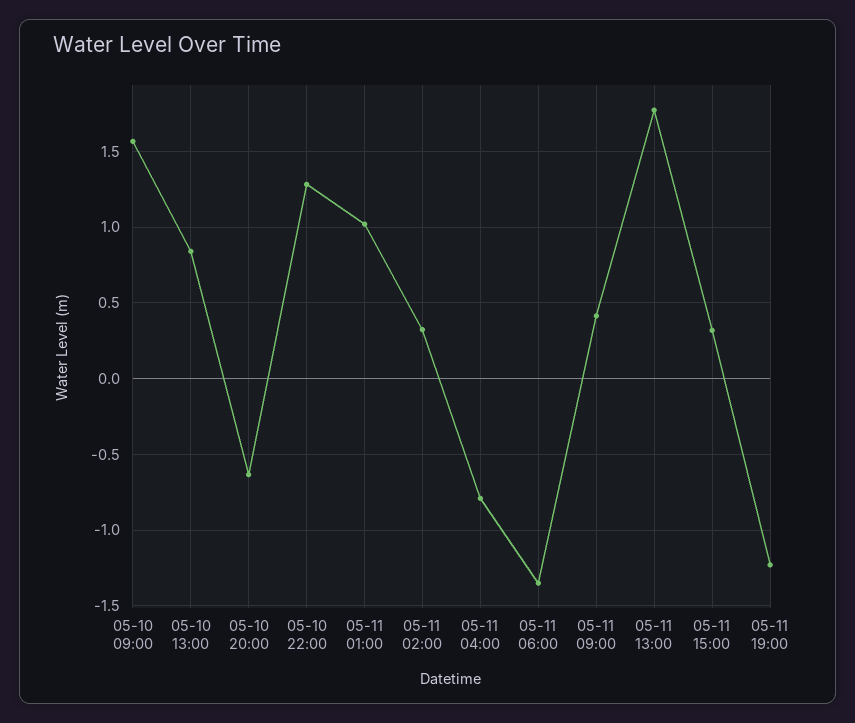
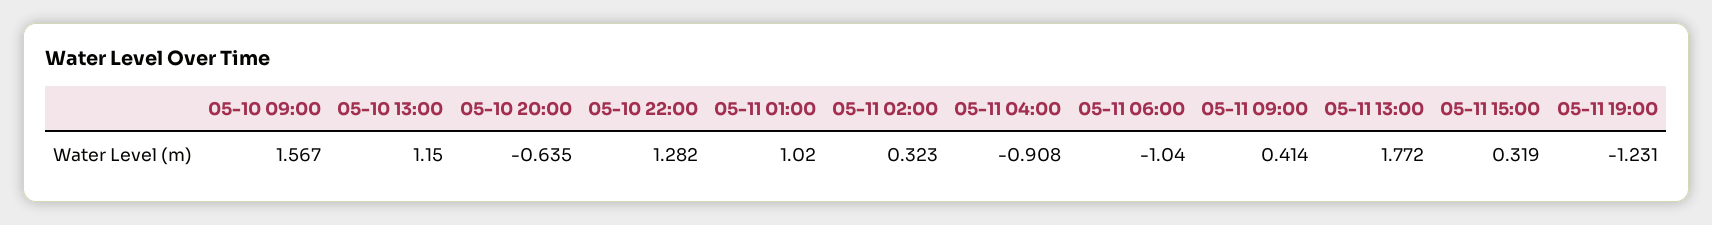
  {
    "05-10 09:00": 1.567,
-   "05-10 13:00": 0.85,
+   "05-10 13:00": 1.15,
    "05-10 20:00": -0.635,
    "05-10 22:00": 1.282,
    "05-11 01:00": 1.02,
    "05-11 02:00": 0.323,
-   "05-11 04:00": -0.8,
+   "05-11 04:00": -0.908,
-   "05-11 06:00": -1.35,
+   "05-11 06:00": -1.04,
    "05-11 09:00": 0.414,
    "05-11 13:00": 1.772,
    "05-11 15:00": 0.319,
    "05-11 19:00": -1.231
  }

